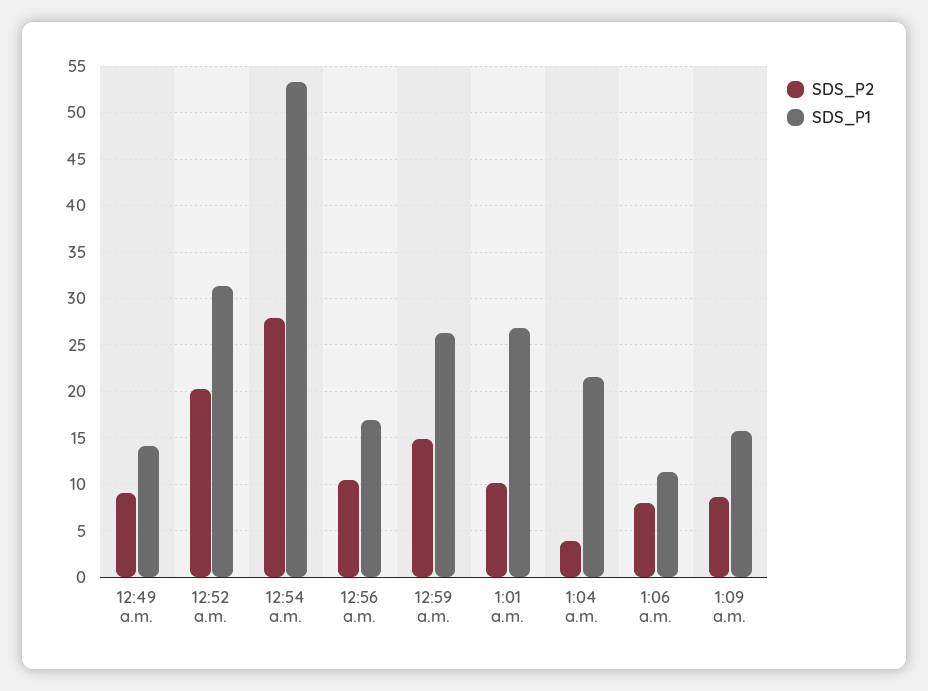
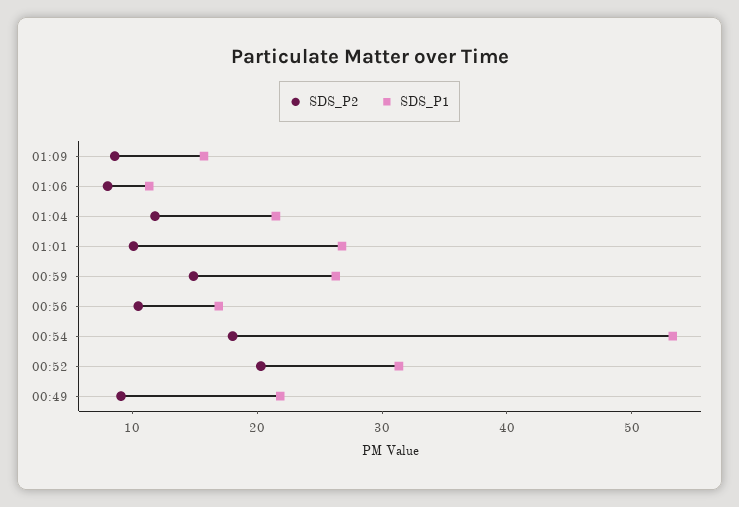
  {
    "SDS_P2": {
      "12:49 a.m.": 9,
      "12:52 a.m.": 20,
-     "12:54 a.m.": 28,
+     "12:54 a.m.": 18,
      "12:56 a.m.": 10,
      "12:59 a.m.": 15,
      "1:01 a.m.": 10,
-     "1:04 a.m.": 4,
+     "1:04 a.m.": 12,
      "1:06 a.m.": 8,
      "1:09 a.m.": 9
    },
    "SDS_P1": {
-     "12:49 a.m.": 14,
+     "12:49 a.m.": 22,
      "12:52 a.m.": 31,
      "12:54 a.m.": 53,
      "12:56 a.m.": 17,
      "12:59 a.m.": 26,
      "1:01 a.m.": 27,
      "1:04 a.m.": 22,
      "1:06 a.m.": 11,
      "1:09 a.m.": 16
    }
  }

